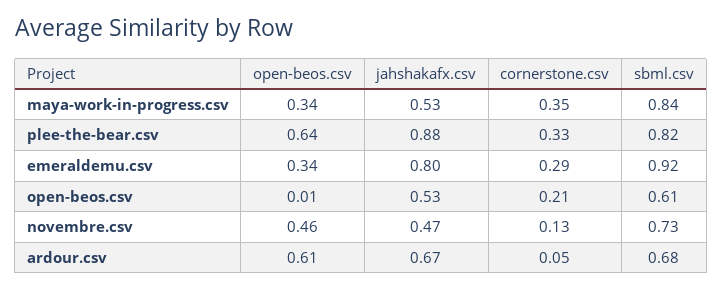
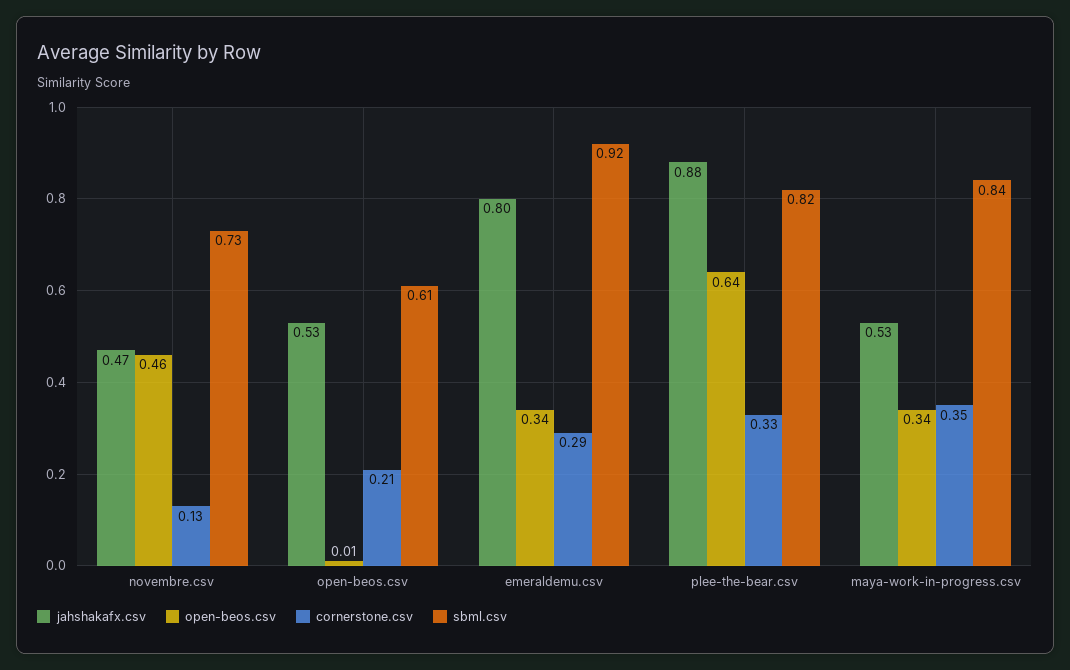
  {
    "open-beos.csv": {
      "maya-work-in-progress.csv": 0.34,
      "plee-the-bear.csv": 0.64,
      "emeraldemu.csv": 0.34,
      "open-beos.csv": 0.01,
-     "novembre.csv": 0.46,
+     "novembre.csv": 0.46
-     "ardour.csv": 0.61
    },
    "jahshakafx.csv": {
      "maya-work-in-progress.csv": 0.53,
      "plee-the-bear.csv": 0.88,
      "emeraldemu.csv": 0.8,
      "open-beos.csv": 0.53,
-     "novembre.csv": 0.47,
+     "novembre.csv": 0.47
-     "ardour.csv": 0.67
    },
    "cornerstone.csv": {
      "maya-work-in-progress.csv": 0.35,
      "plee-the-bear.csv": 0.33,
      "emeraldemu.csv": 0.29,
      "open-beos.csv": 0.21,
-     "novembre.csv": 0.13,
+     "novembre.csv": 0.13
-     "ardour.csv": 0.05
    },
    "sbml.csv": {
      "maya-work-in-progress.csv": 0.84,
      "plee-the-bear.csv": 0.82,
      "emeraldemu.csv": 0.92,
      "open-beos.csv": 0.61,
-     "novembre.csv": 0.73,
+     "novembre.csv": 0.73
-     "ardour.csv": 0.68
    }
  }

